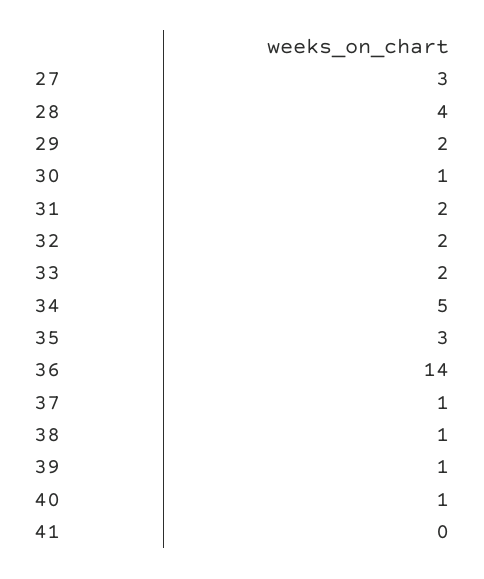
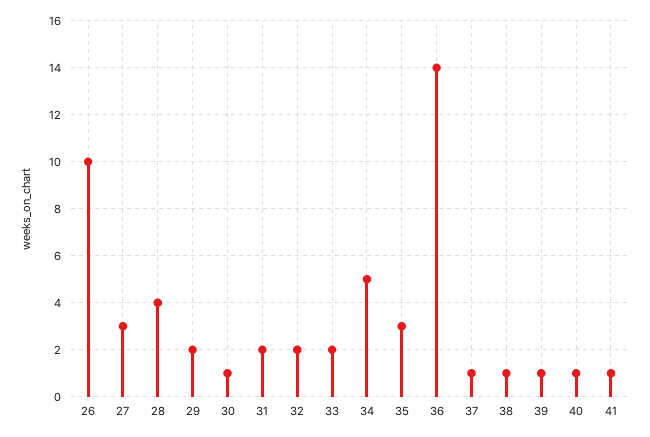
  {
    "27": 3,
    "28": 4,
    "29": 2,
    "30": 1,
    "31": 2,
    "32": 2,
    "33": 2,
    "34": 5,
    "35": 3,
    "36": 14,
    "37": 1,
    "38": 1,
    "39": 1,
    "40": 1,
-   "41": 0
+   "41": 1,
+   "26": 10
  }

